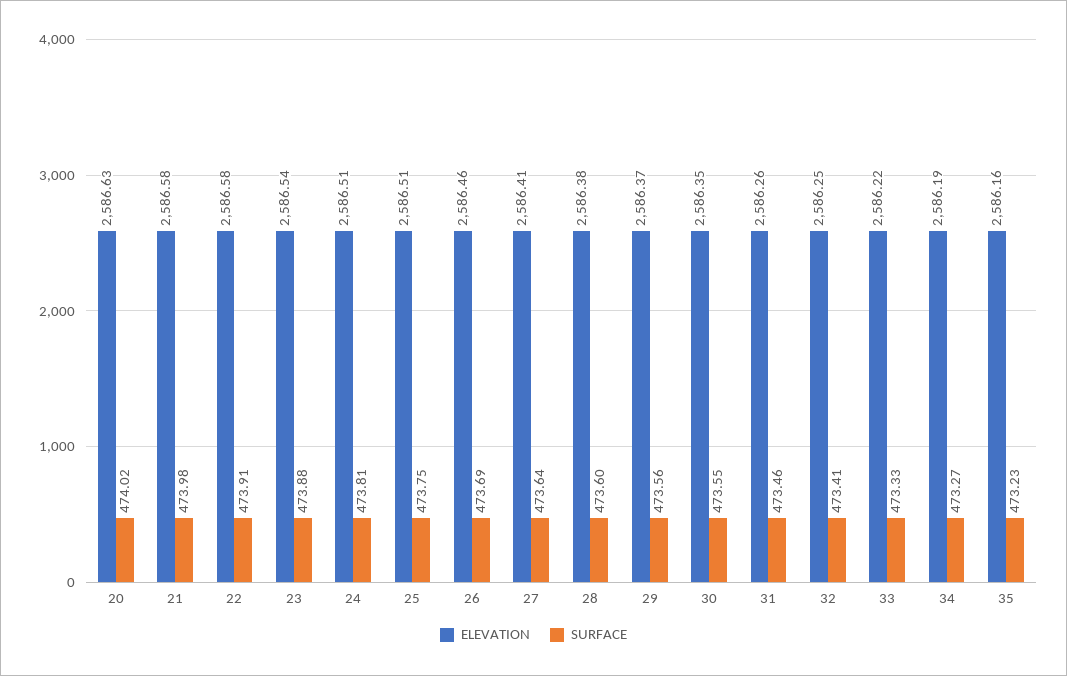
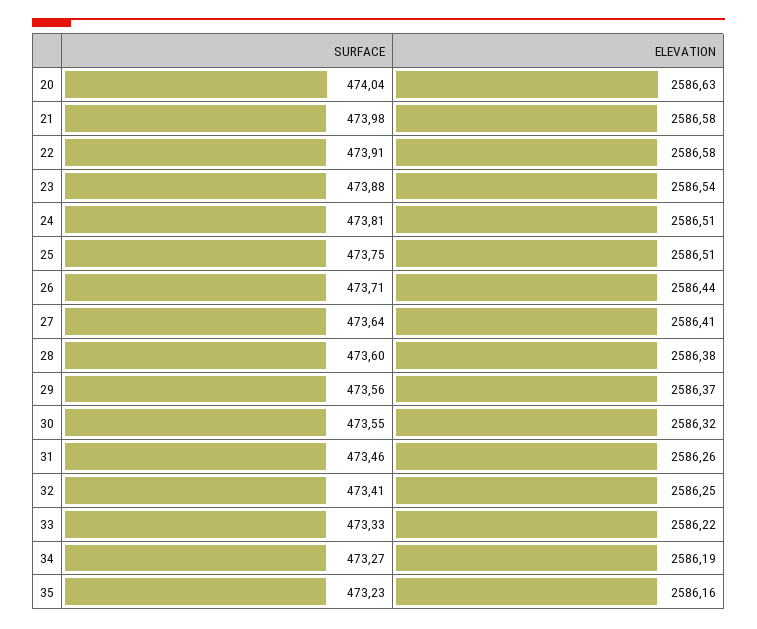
  {
    "ELEVATION": {
      "20": 2586.63,
      "21": 2586.58,
      "22": 2586.58,
      "23": 2586.54,
      "24": 2586.51,
      "25": 2586.51,
-     "26": 2586.46,
+     "26": 2586.44,
      "27": 2586.41,
      "28": 2586.38,
      "29": 2586.37,
-     "30": 2586.35,
+     "30": 2586.32,
      "31": 2586.26,
      "32": 2586.25,
      "33": 2586.22,
      "34": 2586.19,
      "35": 2586.16
    },
    "SURFACE": {
-     "20": 474.02,
+     "20": 474.04,
      "21": 473.98,
      "22": 473.91,
      "23": 473.88,
      "24": 473.81,
      "25": 473.75,
-     "26": 473.69,
+     "26": 473.71,
      "27": 473.64,
      "28": 473.6,
      "29": 473.56,
      "30": 473.55,
      "31": 473.46,
      "32": 473.41,
      "33": 473.33,
      "34": 473.27,
      "35": 473.23
    }
  }

